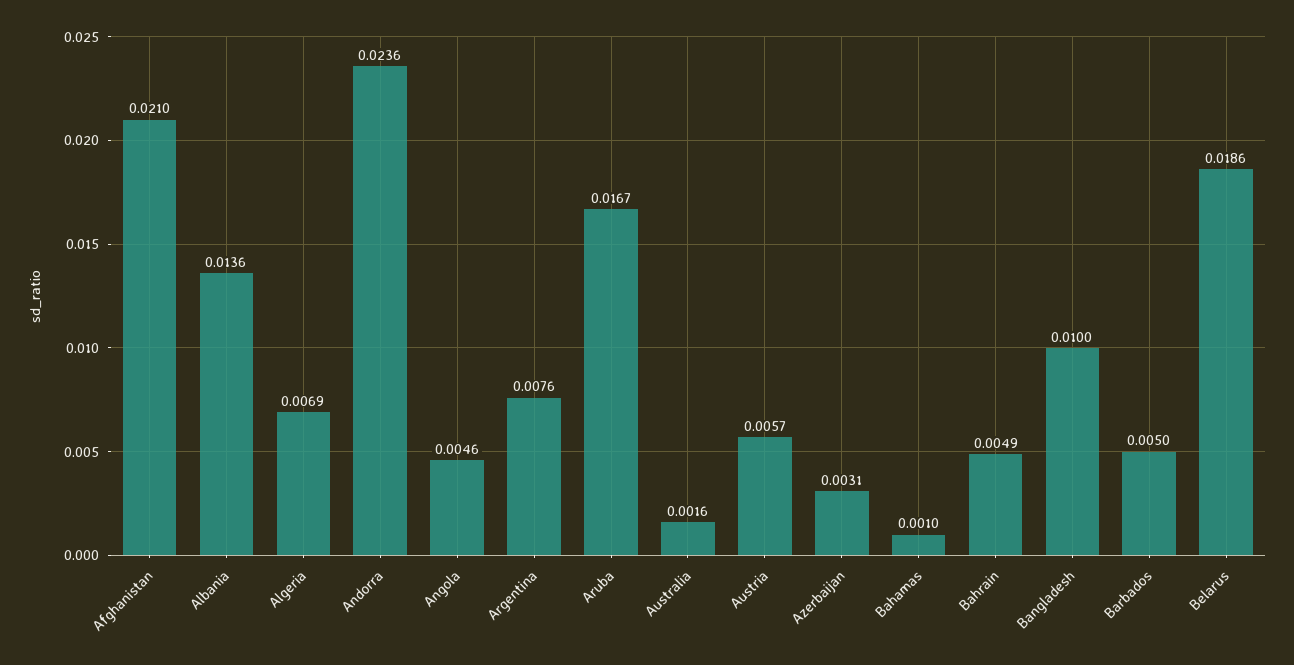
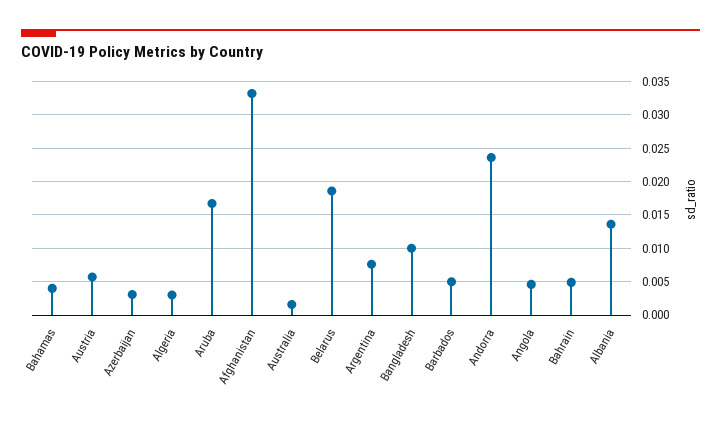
  {
-   "Afghanistan": 0.021,
+   "Afghanistan": 0.033,
    "Albania": 0.0136,
-   "Algeria": 0.0069,
+   "Algeria": 0.003,
    "Andorra": 0.0236,
    "Angola": 0.0046,
    "Argentina": 0.0076,
    "Aruba": 0.0167,
    "Australia": 0.0016,
    "Austria": 0.0057,
    "Azerbaijan": 0.0031,
-   "Bahamas": 0.001,
+   "Bahamas": 0.004,
    "Bahrain": 0.0049,
    "Bangladesh": 0.01,
    "Barbados": 0.005,
    "Belarus": 0.0186
  }

